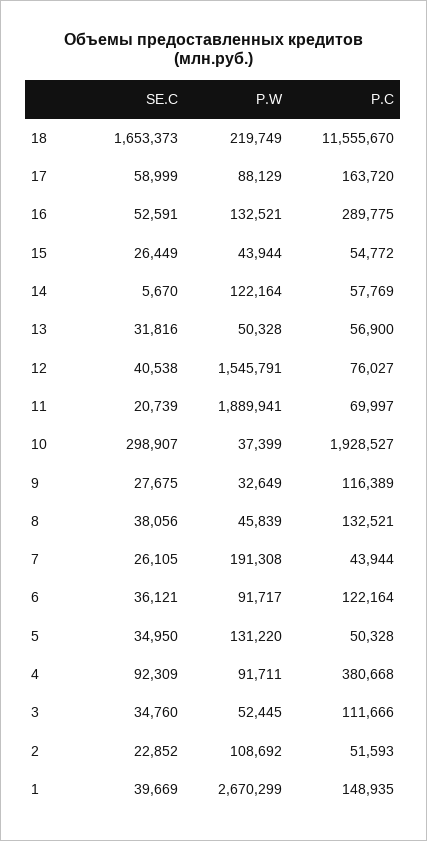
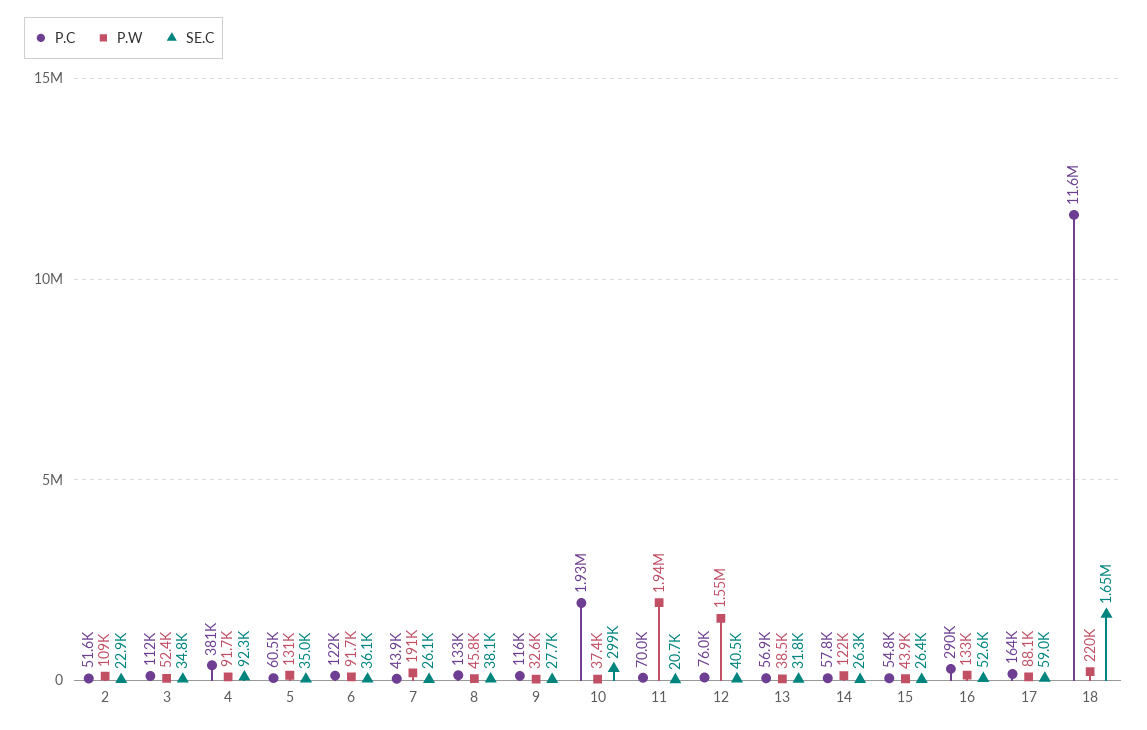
  {
    "SE.C": {
      "18": 1653373,
      "17": 58999,
      "16": 52591,
      "15": 26449,
-     "14": 5670,
+     "14": 26300,
      "13": 31816,
      "12": 40538,
      "11": 20739,
      "10": 298907,
      "9": 27675,
      "8": 38056,
      "7": 26105,
      "6": 36121,
      "5": 34950,
      "4": 92309,
      "3": 34760,
-     "2": 22852,
+     "2": 22852
-     "1": 39669
    },
    "P.W": {
      "18": 219749,
      "17": 88129,
      "16": 132521,
      "15": 43944,
      "14": 122164,
-     "13": 50328,
+     "13": 38500,
      "12": 1545791,
-     "11": 1889941,
+     "11": 1940000,
      "10": 37399,
      "9": 32649,
      "8": 45839,
      "7": 191308,
      "6": 91717,
      "5": 131220,
      "4": 91711,
      "3": 52445,
-     "2": 108692,
+     "2": 108692
-     "1": 2670299
    },
    "P.C": {
      "18": 11555670,
      "17": 163720,
      "16": 289775,
      "15": 54772,
      "14": 57769,
      "13": 56900,
      "12": 76027,
      "11": 69997,
      "10": 1928527,
      "9": 116389,
      "8": 132521,
      "7": 43944,
      "6": 122164,
-     "5": 50328,
+     "5": 60500,
      "4": 380668,
      "3": 111666,
-     "2": 51593,
+     "2": 51593
-     "1": 148935
    }
  }

